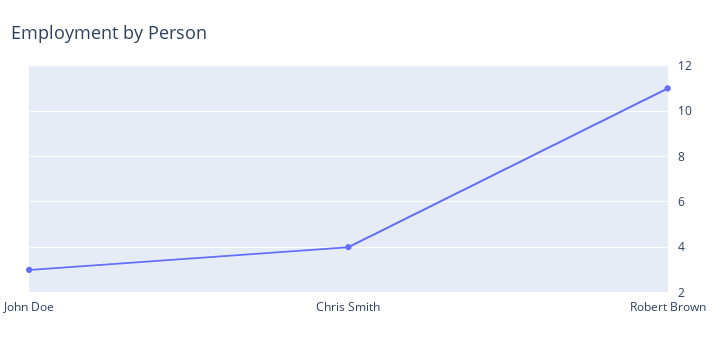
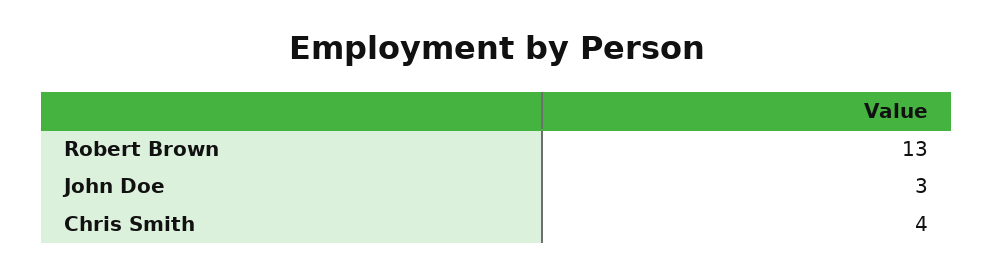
  {
    "John Doe": 3,
    "Chris Smith": 4,
-   "Robert Brown": 11
+   "Robert Brown": 13
  }

